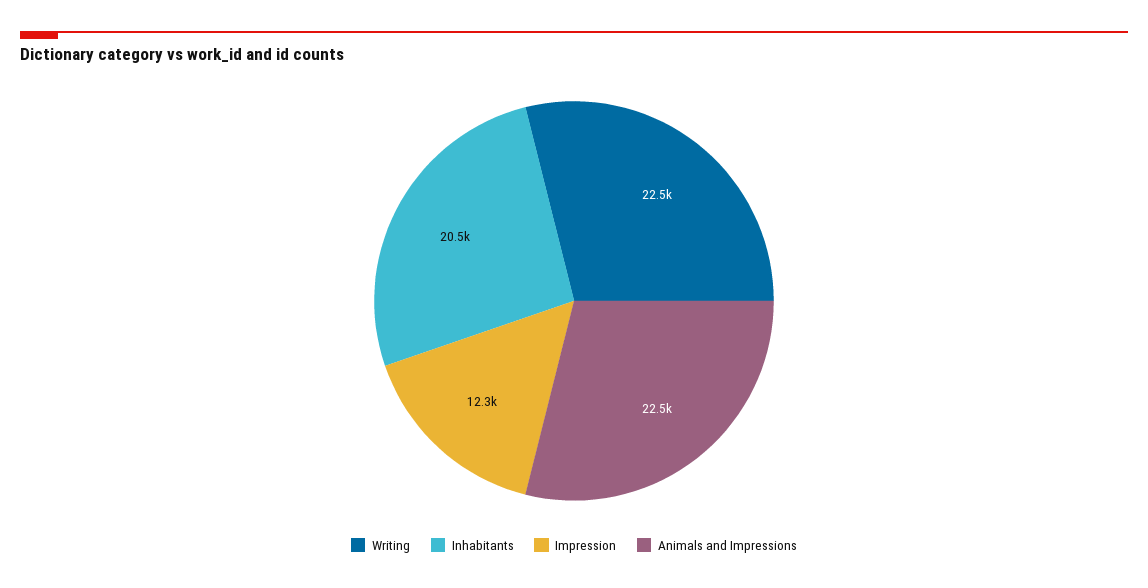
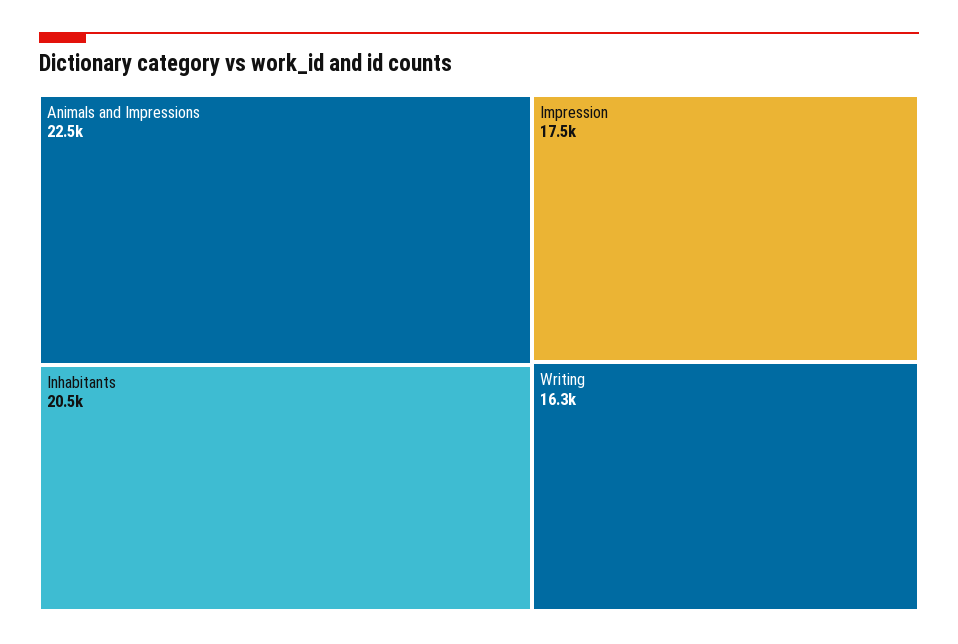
  {
-   "Writing": 22500,
+   "Writing": 16300,
    "Inhabitants": 20500,
-   "Impression": 12300,
+   "Impression": 17500,
    "Animals and Impressions": 22500
  }

